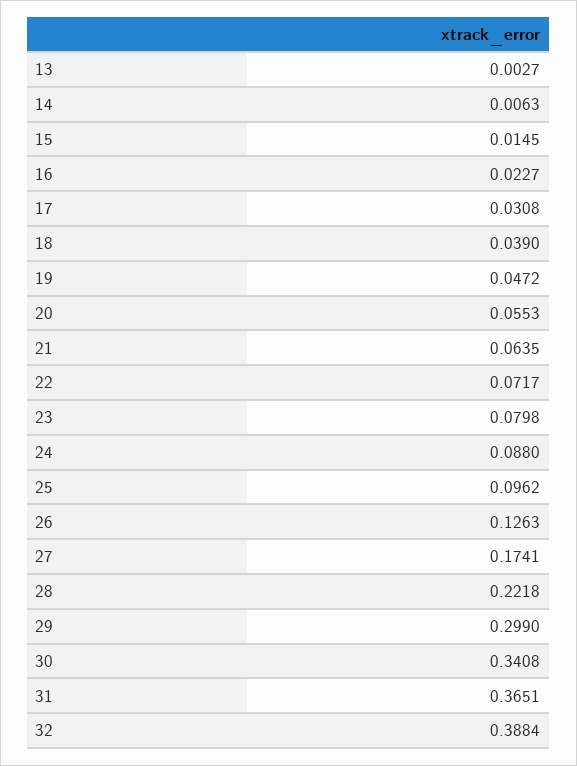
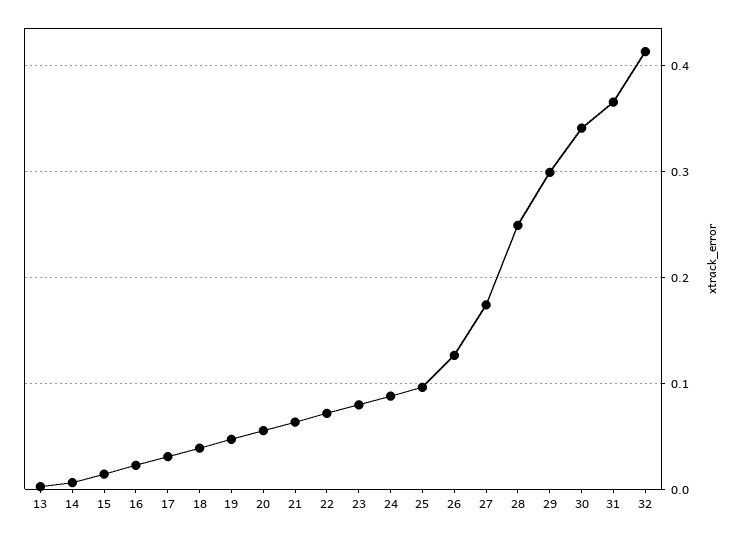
  {
    "13": 0.0027,
    "14": 0.0063,
    "15": 0.0145,
    "16": 0.0227,
    "17": 0.0308,
    "18": 0.039,
    "19": 0.0472,
    "20": 0.0553,
    "21": 0.0635,
    "22": 0.0717,
    "23": 0.0798,
    "24": 0.088,
    "25": 0.0962,
    "26": 0.1263,
    "27": 0.1741,
-   "28": 0.2218,
+   "28": 0.25,
    "29": 0.299,
    "30": 0.3408,
    "31": 0.3651,
-   "32": 0.3884
+   "32": 0.41
  }

